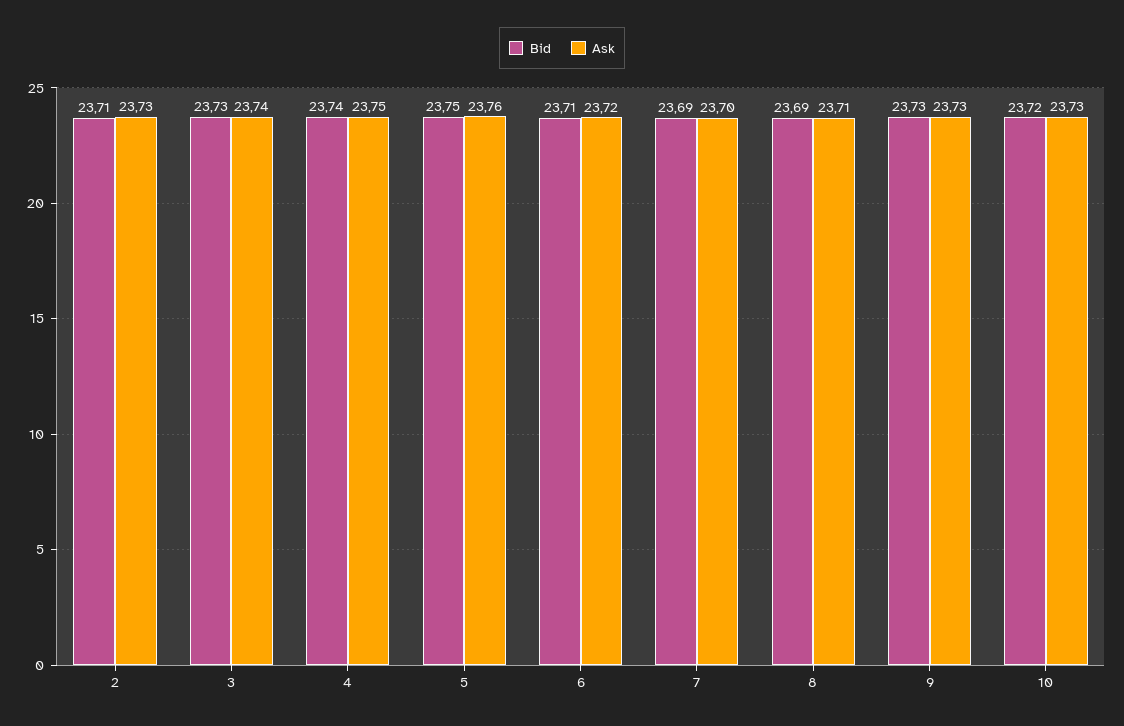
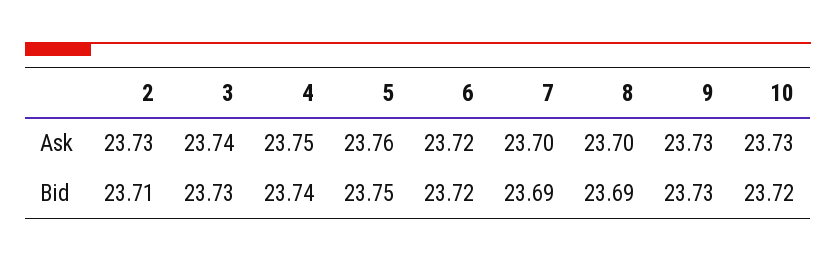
  {
    "Bid": {
      "2": 23.71,
      "3": 23.73,
      "4": 23.74,
      "5": 23.75,
-     "6": 23.71,
+     "6": 23.72,
      "7": 23.69,
      "8": 23.69,
      "9": 23.73,
      "10": 23.72
    },
    "Ask": {
      "2": 23.73,
      "3": 23.74,
      "4": 23.75,
      "5": 23.76,
      "6": 23.72,
      "7": 23.7,
-     "8": 23.71,
+     "8": 23.7,
      "9": 23.73,
      "10": 23.73
    }
  }

